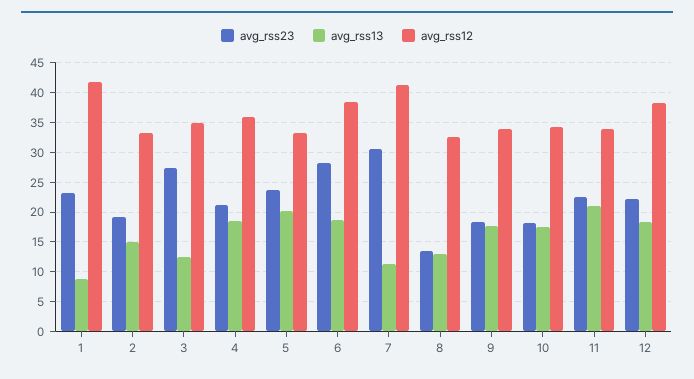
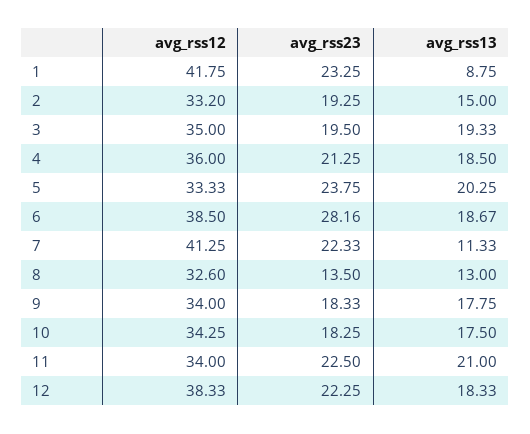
  {
    "avg_rss23": {
      "1": 23.25,
      "2": 19.25,
-     "3": 27.5,
+     "3": 19.5,
      "4": 21.25,
      "5": 23.75,
      "6": 28.16,
-     "7": 30,
+     "7": 22.33,
      "8": 13.5,
      "9": 18.33,
      "10": 18.25,
      "11": 22.5,
      "12": 22.25
    },
    "avg_rss13": {
      "1": 8.75,
      "2": 15,
-     "3": 12.5,
+     "3": 19.33,
      "4": 18.5,
      "5": 20.25,
      "6": 18.67,
      "7": 11.33,
      "8": 13,
      "9": 17.75,
      "10": 17.5,
      "11": 21,
      "12": 18.33
    },
    "avg_rss12": {
      "1": 41.75,
      "2": 33.2,
      "3": 35,
      "4": 36,
      "5": 33.33,
      "6": 38.5,
      "7": 41.25,
      "8": 32.6,
      "9": 34,
      "10": 34.25,
      "11": 34,
      "12": 38.33
    }
  }

